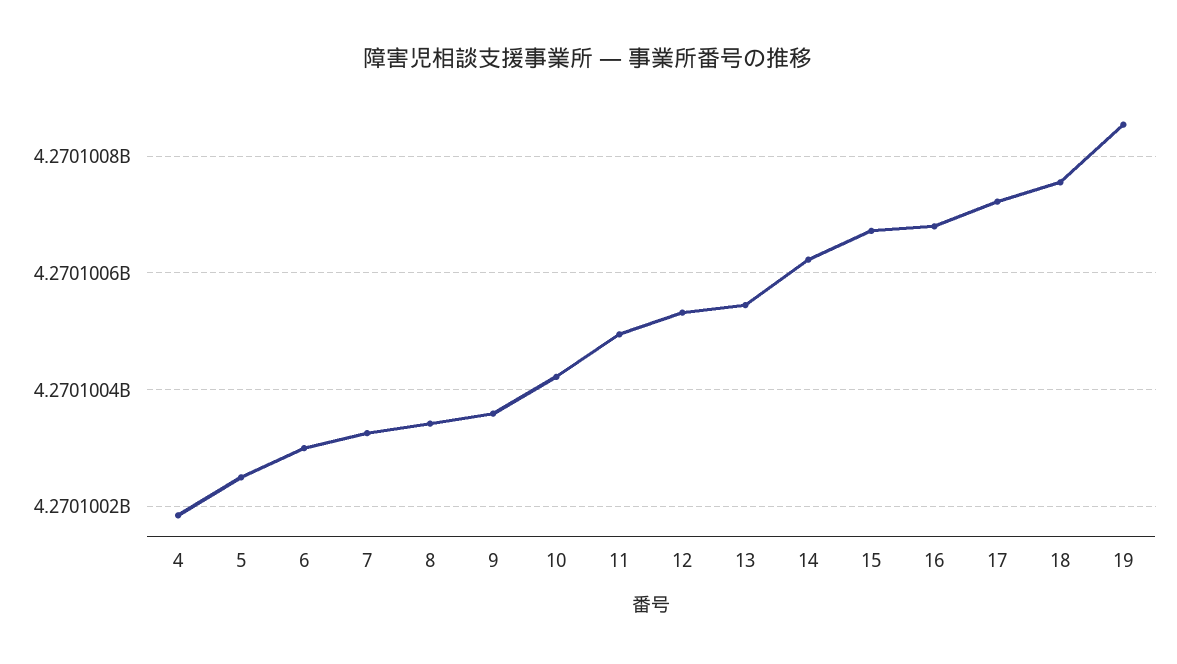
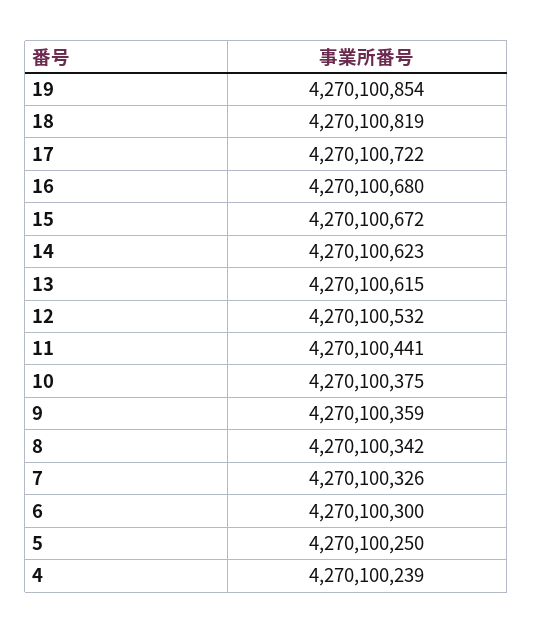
  {
-   "4": 4270100180,
+   "4": 4270100239,
    "5": 4270100250,
    "6": 4270100300,
    "7": 4270100326,
    "8": 4270100342,
    "9": 4270100359,
-   "10": 4270100420,
+   "10": 4270100375,
-   "11": 4270100500,
+   "11": 4270100441,
    "12": 4270100532,
-   "13": 4270100540,
+   "13": 4270100615,
    "14": 4270100623,
    "15": 4270100672,
    "16": 4270100680,
    "17": 4270100722,
-   "18": 4270100760,
+   "18": 4270100819,
    "19": 4270100854
  }

